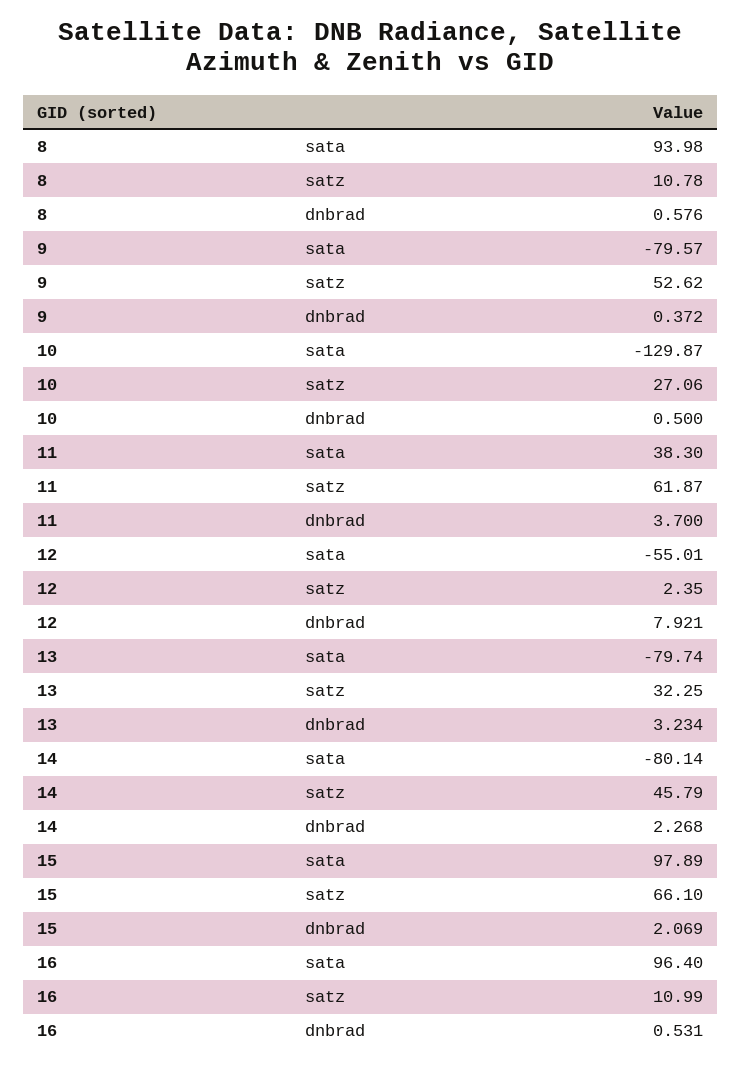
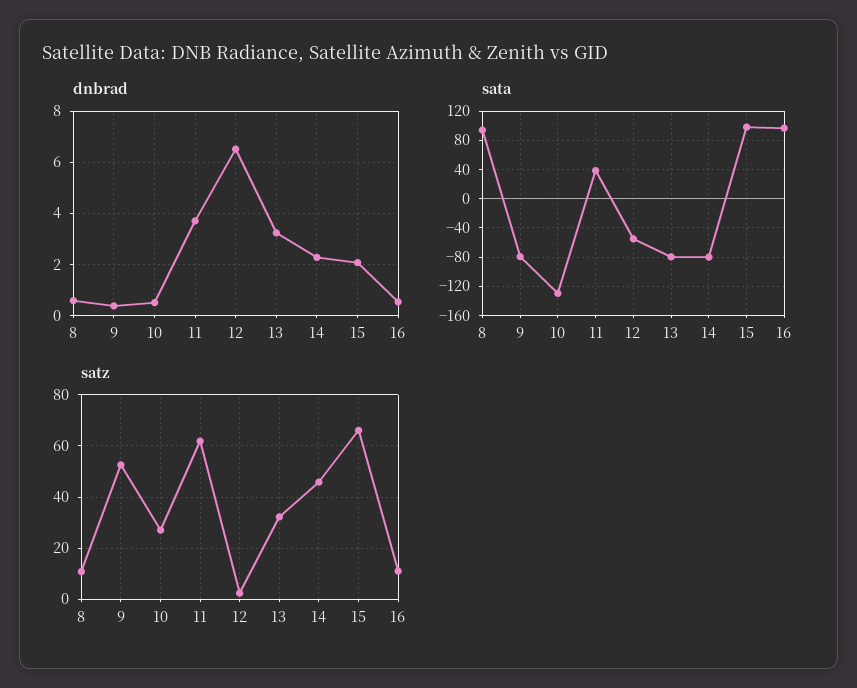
  {
    "sata": {
      "8": 93.98,
      "9": -79.57,
      "10": -129.87,
      "11": 38.3,
      "12": -55.01,
      "13": -79.74,
      "14": -80.14,
      "15": 97.89,
      "16": 96.4
    },
    "satz": {
      "8": 10.78,
      "9": 52.62,
      "10": 27.06,
      "11": 61.87,
      "12": 2.35,
      "13": 32.25,
      "14": 45.79,
      "15": 66.1,
      "16": 10.99
    },
    "dnbrad": {
      "8": 0.576,
      "9": 0.372,
      "10": 0.5,
      "11": 3.7,
-     "12": 7.921,
+     "12": 6.5,
      "13": 3.234,
      "14": 2.268,
      "15": 2.069,
      "16": 0.531
    }
  }

